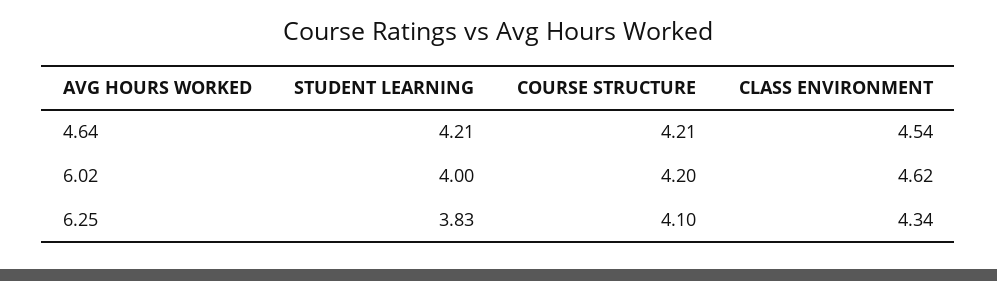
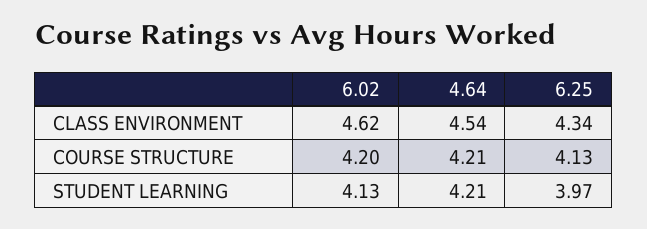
  {
    "STUDENT LEARNING": {
      "4.64": 4.21,
-     "6.02": 4,
+     "6.02": 4.13,
-     "6.25": 3.83
+     "6.25": 3.97
    },
    "COURSE STRUCTURE": {
      "4.64": 4.21,
      "6.02": 4.2,
-     "6.25": 4.1
+     "6.25": 4.13
    },
    "CLASS ENVIRONMENT": {
      "4.64": 4.54,
      "6.02": 4.62,
      "6.25": 4.34
    }
  }

